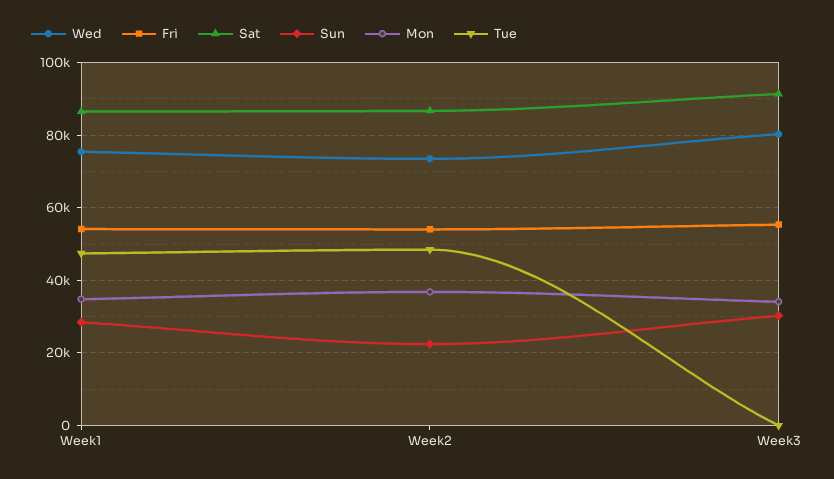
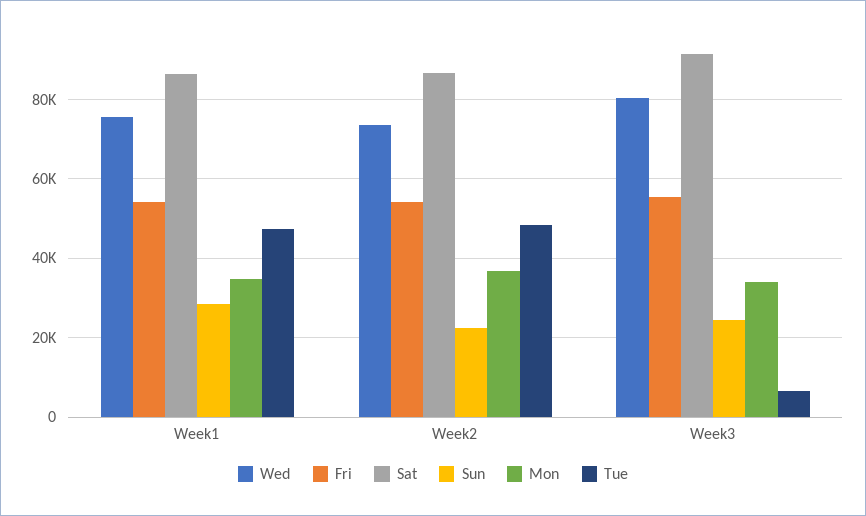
  {
    "Wed": {
      "Week1": 76000,
      "Week2": 74000,
      "Week3": 80000
    },
    "Fri": {
      "Week1": 54000,
      "Week2": 54000,
      "Week3": 56000
    },
    "Sat": {
      "Week1": 86000,
      "Week2": 86000,
      "Week3": 92000
    },
    "Sun": {
      "Week1": 28000,
      "Week2": 22000,
-     "Week3": 30000
+     "Week3": 24000
    },
    "Mon": {
      "Week1": 34000,
      "Week2": 36000,
      "Week3": 34000
    },
    "Tue": {
      "Week1": 48000,
      "Week2": 48000,
-     "Week3": 0
+     "Week3": 6000
    }
  }

